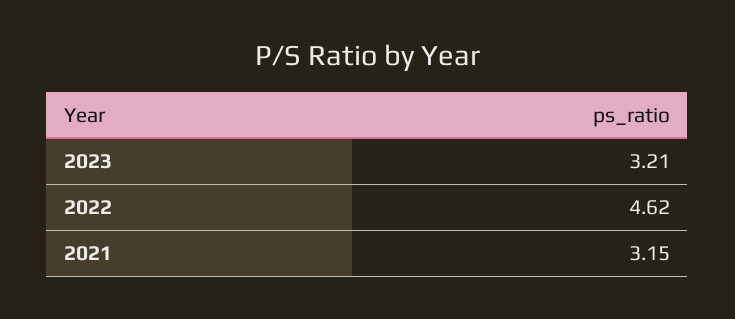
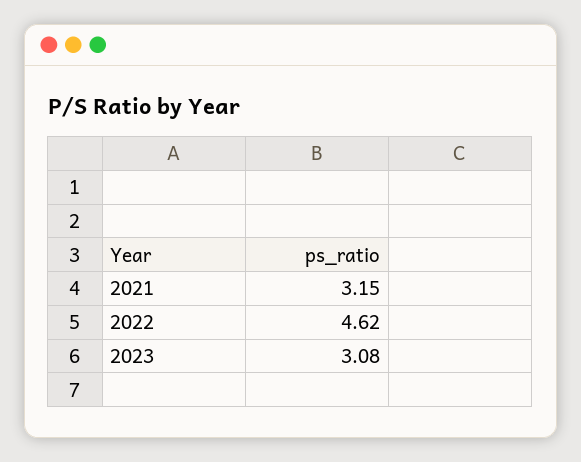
  {
-   "2023": 3.21,
+   "2023": 3.08,
    "2022": 4.62,
    "2021": 3.15
  }

